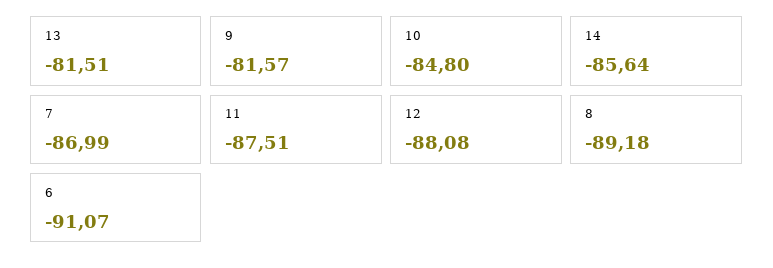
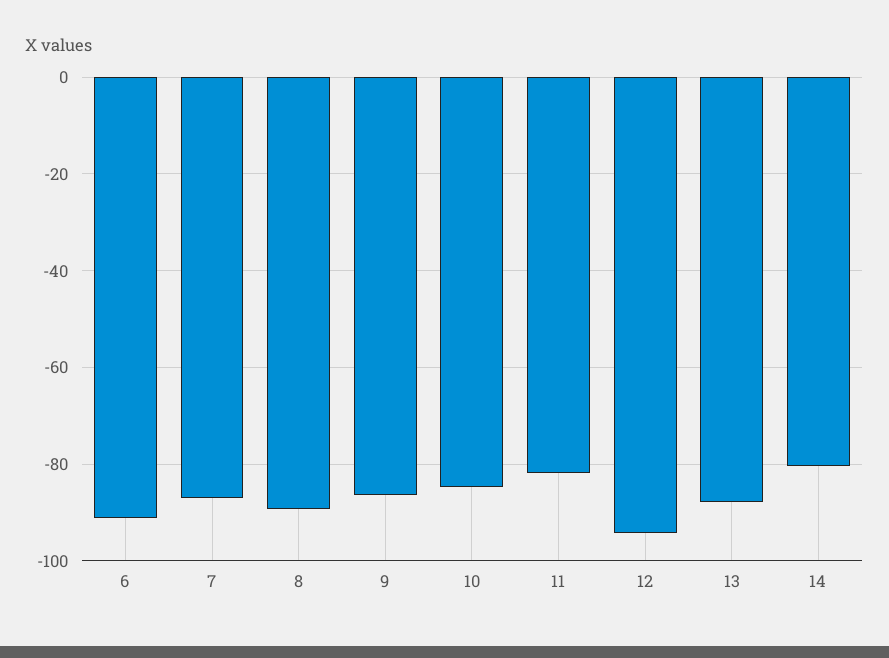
  {
-   "13": -81.51,
+   "13": -88,
-   "9": -81.57,
+   "9": -86,
    "10": -84.8,
-   "14": -85.64,
+   "14": -80,
    "7": -86.99,
-   "11": -87.51,
+   "11": -82,
-   "12": -88.08,
+   "12": -94,
    "8": -89.18,
    "6": -91.07
  }

